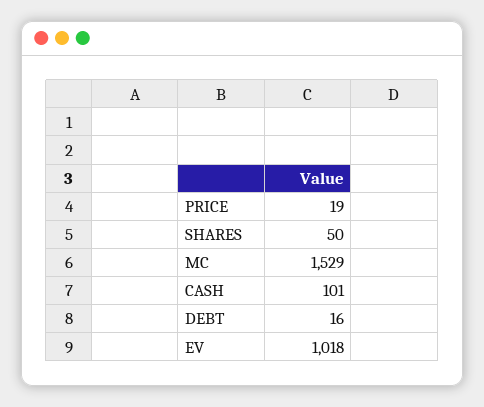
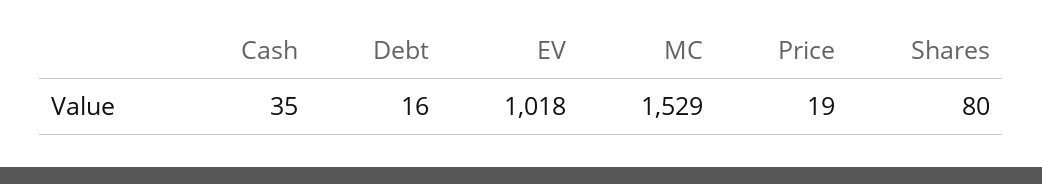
  {
    "PRICE": 19,
-   "SHARES": 50,
+   "SHARES": 80,
    "MC": 1529,
-   "CASH": 101,
+   "CASH": 35,
    "DEBT": 16,
    "EV": 1018
  }

